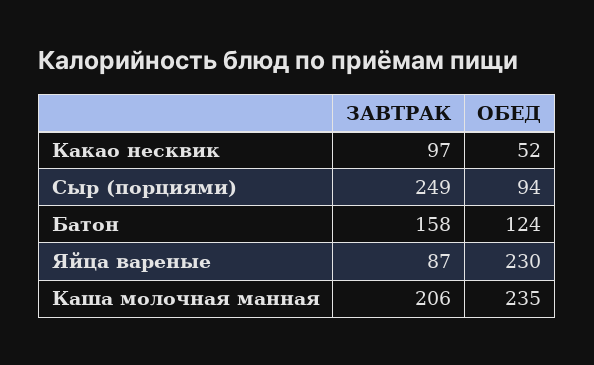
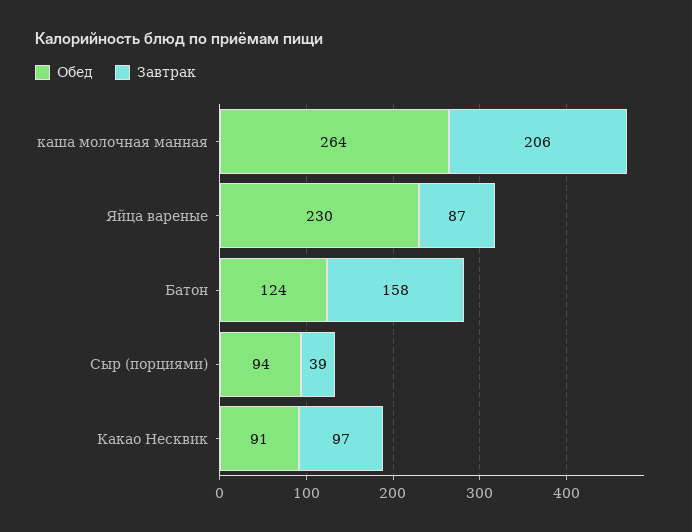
  {
    "ЗАВТРАК": {
      "Какао несквик": 97,
-     "Сыр (порциями)": 249,
+     "Сыр (порциями)": 39,
      "Батон": 158,
      "Яйца вареные": 87,
      "Каша молочная манная": 206
    },
    "ОБЕД": {
-     "Какао несквик": 52,
+     "Какао несквик": 91,
      "Сыр (порциями)": 94,
      "Батон": 124,
      "Яйца вареные": 230,
-     "Каша молочная манная": 235
+     "Каша молочная манная": 264
    }
  }

